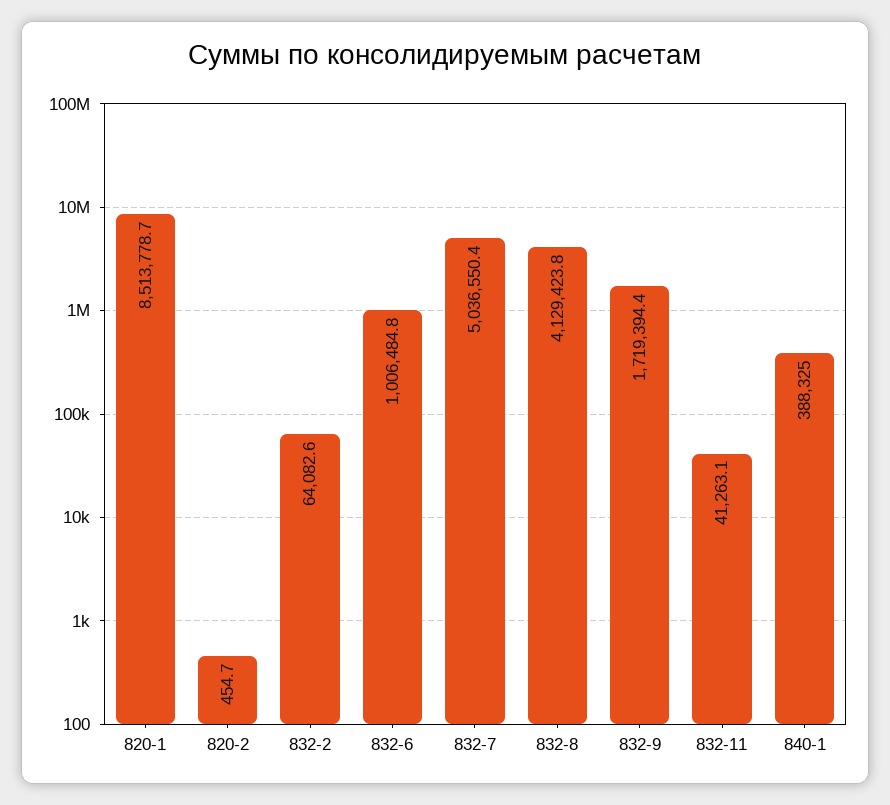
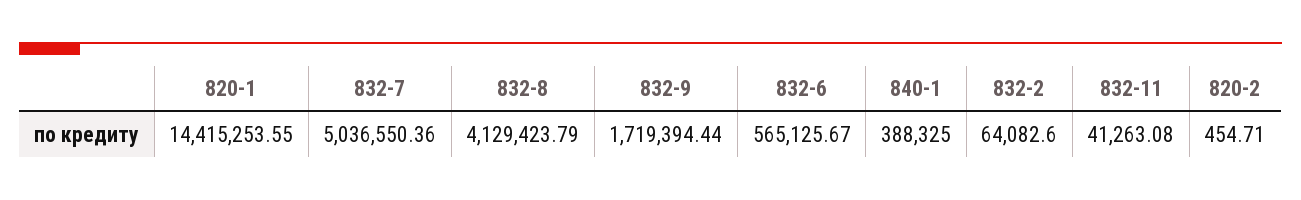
  {
-   "820-1": 8513778.7,
+   "820-1": 14415253.55,
    "820-2": 454.71,
    "832-2": 64082.6,
-   "832-6": 1006484.8,
+   "832-6": 565125.67,
    "832-7": 5036550.36,
    "832-8": 4129423.79,
    "832-9": 1719394.44,
    "832-11": 41263.08,
    "840-1": 388325
  }

